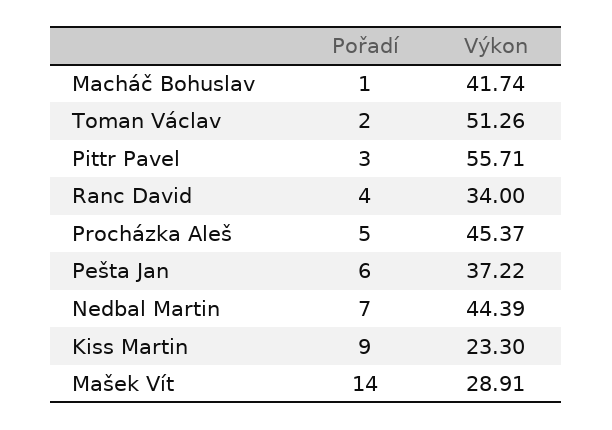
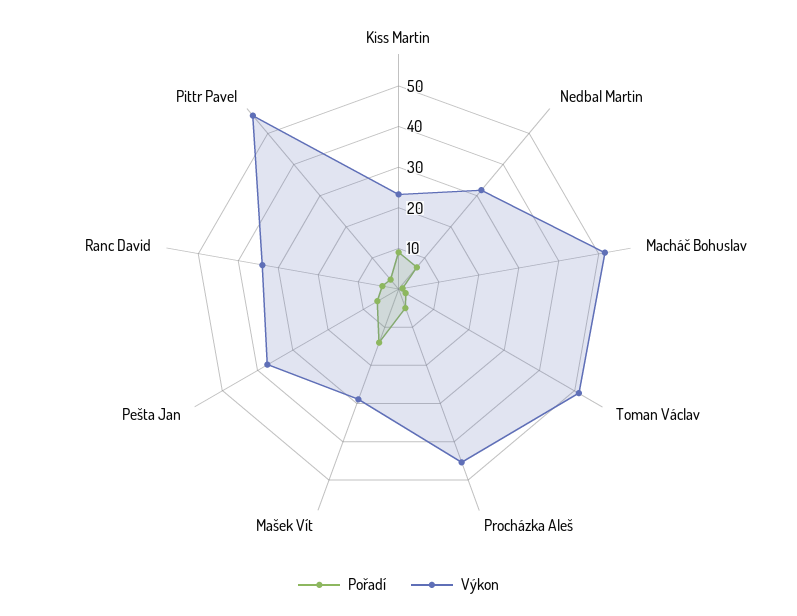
  {
    "Pořadí": {
      "Macháč Bohuslav": 1,
      "Toman Václav": 2,
      "Pittr Pavel": 3,
      "Ranc David": 4,
      "Procházka Aleš": 5,
      "Pešta Jan": 6,
      "Nedbal Martin": 7,
      "Kiss Martin": 9,
      "Mašek Vít": 14
    },
    "Výkon": {
-     "Macháč Bohuslav": 41.74,
+     "Macháč Bohuslav": 52,
      "Toman Václav": 51.26,
      "Pittr Pavel": 55.71,
      "Ranc David": 34,
      "Procházka Aleš": 45.37,
      "Pešta Jan": 37.22,
-     "Nedbal Martin": 44.39,
+     "Nedbal Martin": 32,
      "Kiss Martin": 23.3,
      "Mašek Vít": 28.91
    }
  }

